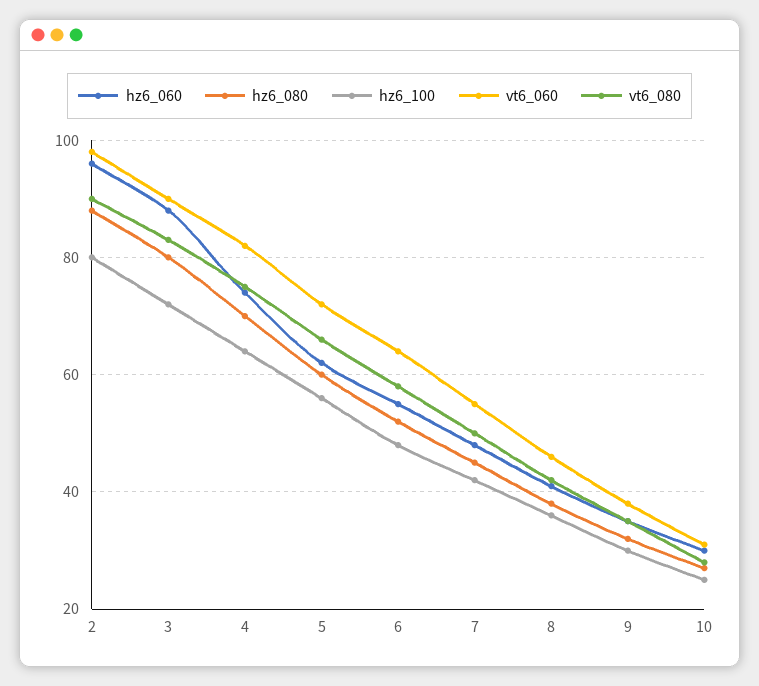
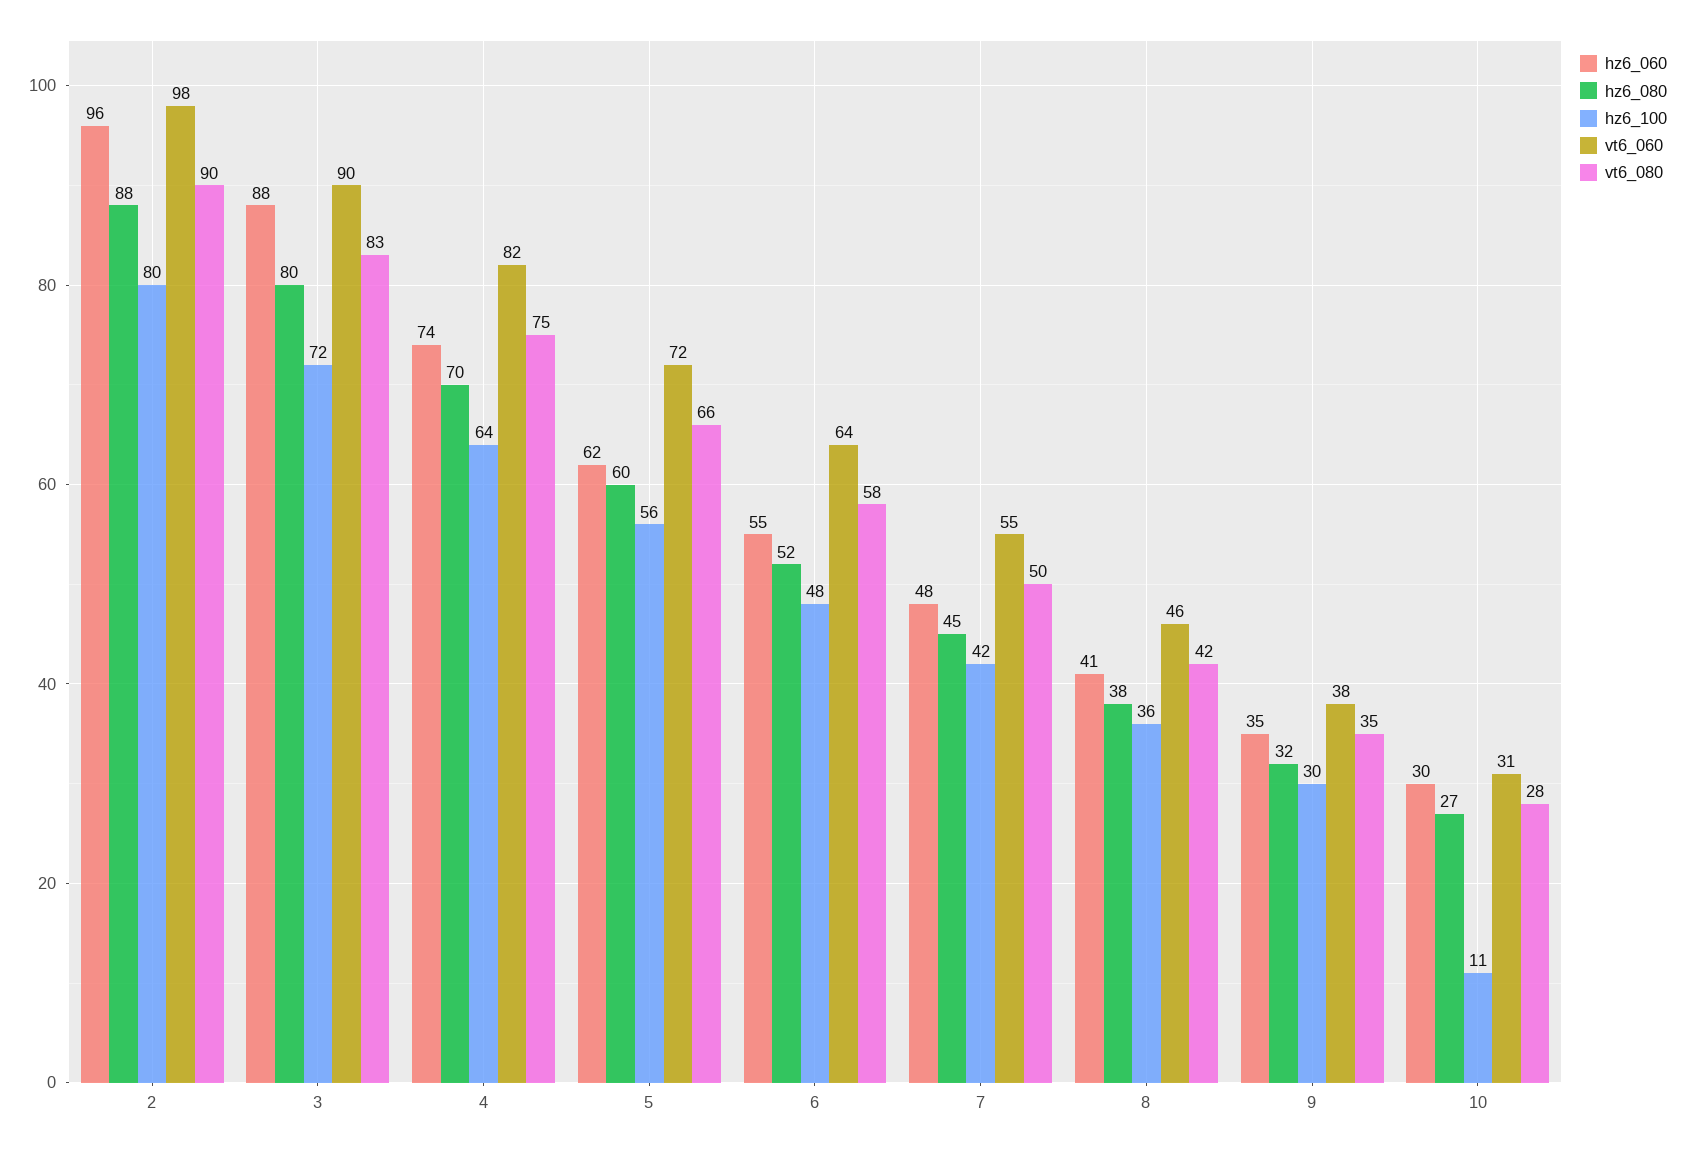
  {
    "hz6_060": {
      "2": 96,
      "3": 88,
      "4": 74,
      "5": 62,
      "6": 55,
      "7": 48,
      "8": 41,
      "9": 35,
      "10": 30
    },
    "hz6_080": {
      "2": 88,
      "3": 80,
      "4": 70,
      "5": 60,
      "6": 52,
      "7": 45,
      "8": 38,
      "9": 32,
      "10": 27
    },
    "hz6_100": {
      "2": 80,
      "3": 72,
      "4": 64,
      "5": 56,
      "6": 48,
      "7": 42,
      "8": 36,
      "9": 30,
-     "10": 25
+     "10": 11
    },
    "vt6_060": {
      "2": 98,
      "3": 90,
      "4": 82,
      "5": 72,
      "6": 64,
      "7": 55,
      "8": 46,
      "9": 38,
      "10": 31
    },
    "vt6_080": {
      "2": 90,
      "3": 83,
      "4": 75,
      "5": 66,
      "6": 58,
      "7": 50,
      "8": 42,
      "9": 35,
      "10": 28
    }
  }

